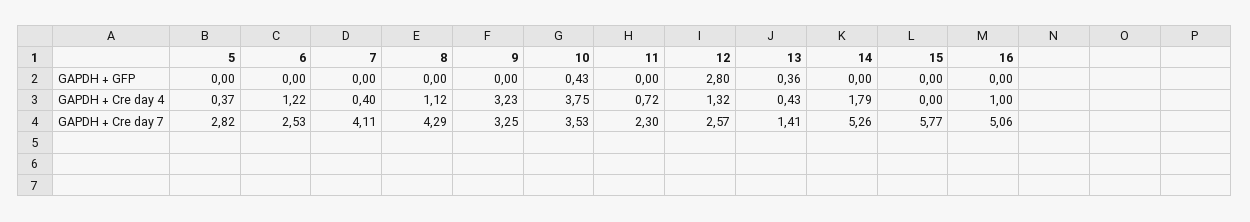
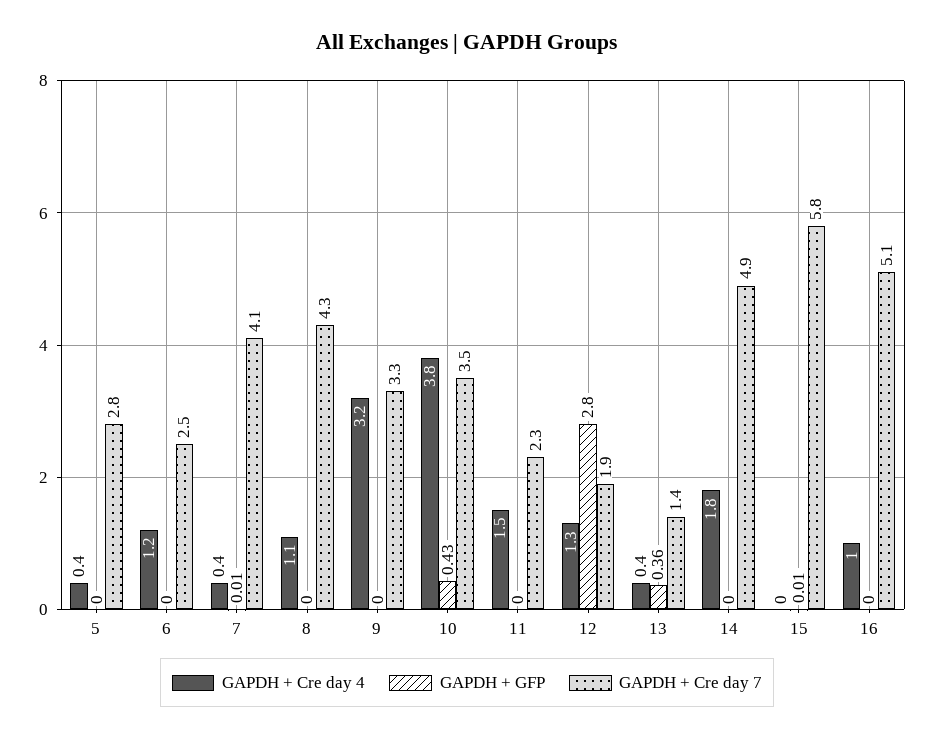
  {
    "GAPDH + GFP": {
      "5": 0,
      "6": 0,
-     "7": 0,
+     "7": 0.01,
      "8": 0,
      "9": 0,
      "10": 0.43,
      "11": 0,
      "12": 2.8,
      "13": 0.36,
      "14": 0,
-     "15": 0,
+     "15": 0.01,
      "16": 0
    },
    "GAPDH + Cre day 4": {
      "5": 0.37,
      "6": 1.22,
      "7": 0.4,
      "8": 1.12,
      "9": 3.23,
      "10": 3.75,
-     "11": 0.72,
+     "11": 1.5,
      "12": 1.32,
      "13": 0.43,
      "14": 1.79,
      "15": 0,
      "16": 1
    },
    "GAPDH + Cre day 7": {
      "5": 2.82,
      "6": 2.53,
      "7": 4.11,
      "8": 4.29,
      "9": 3.25,
      "10": 3.53,
      "11": 2.3,
-     "12": 2.57,
+     "12": 1.9,
      "13": 1.41,
-     "14": 5.26,
+     "14": 4.9,
      "15": 5.77,
      "16": 5.06
    }
  }

